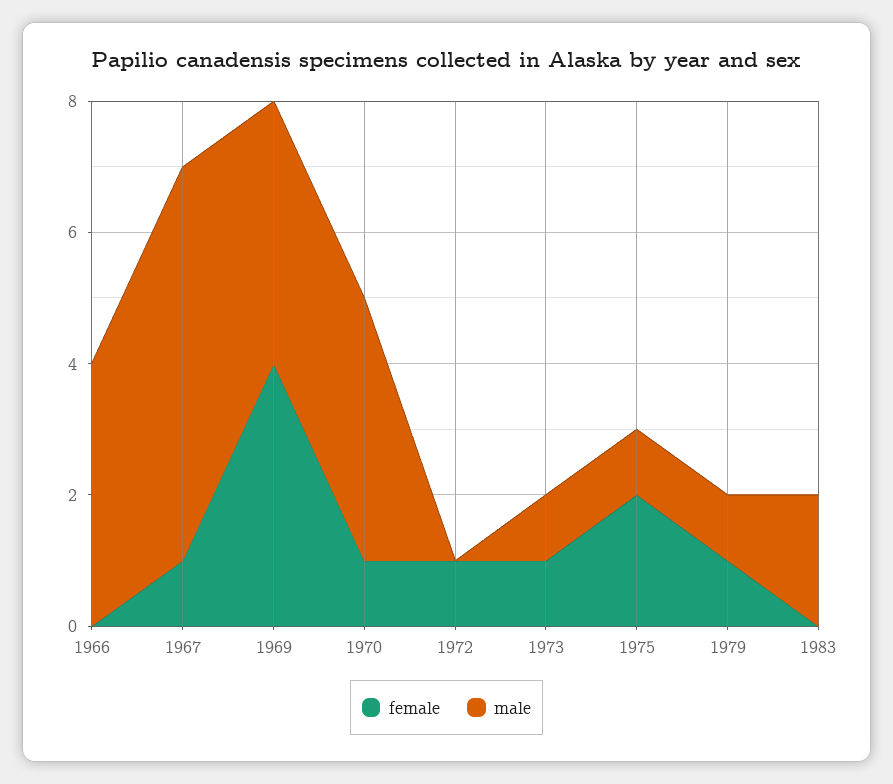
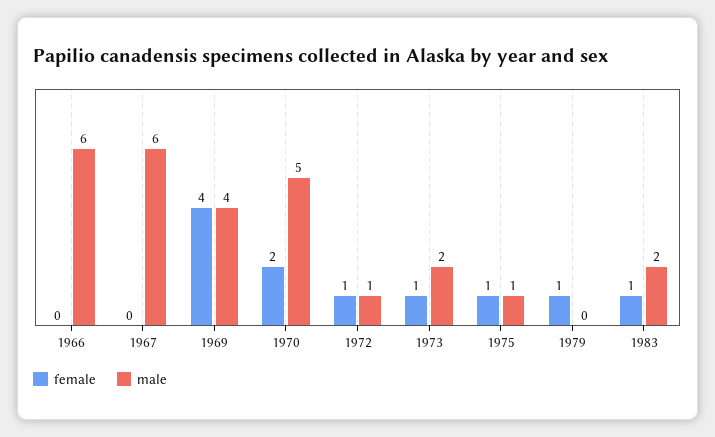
  {
    "female": {
      "1966": 0,
-     "1967": 1,
+     "1967": 0,
      "1969": 4,
-     "1970": 1,
+     "1970": 2,
      "1972": 1,
      "1973": 1,
-     "1975": 2,
+     "1975": 1,
      "1979": 1,
-     "1983": 0
+     "1983": 1
    },
    "male": {
-     "1966": 4,
+     "1966": 6,
      "1967": 6,
      "1969": 4,
-     "1970": 4,
+     "1970": 5,
-     "1972": 0,
+     "1972": 1,
-     "1973": 1,
+     "1973": 2,
      "1975": 1,
-     "1979": 1,
+     "1979": 0,
      "1983": 2
    }
  }

